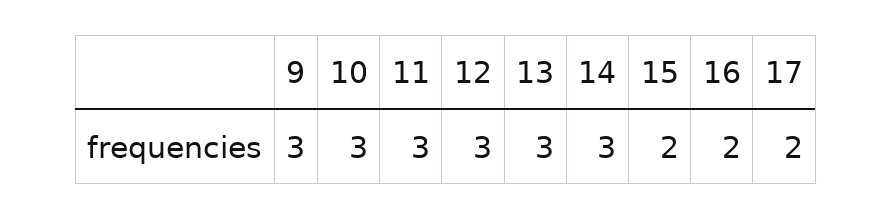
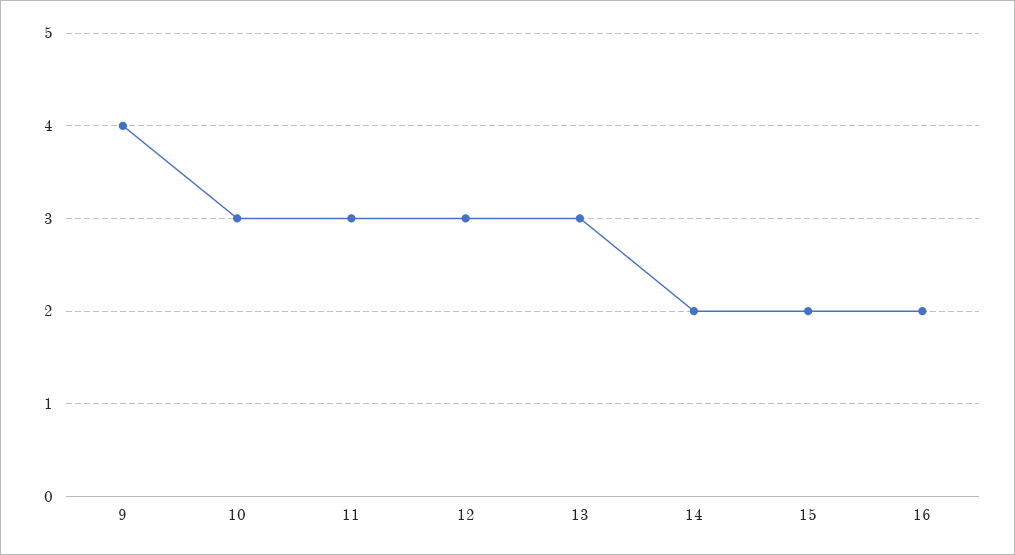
  {
-   "9": 3,
+   "9": 4,
    "10": 3,
    "11": 3,
    "12": 3,
    "13": 3,
-   "14": 3,
+   "14": 2,
    "15": 2,
-   "16": 2,
+   "16": 2
-   "17": 2
  }

